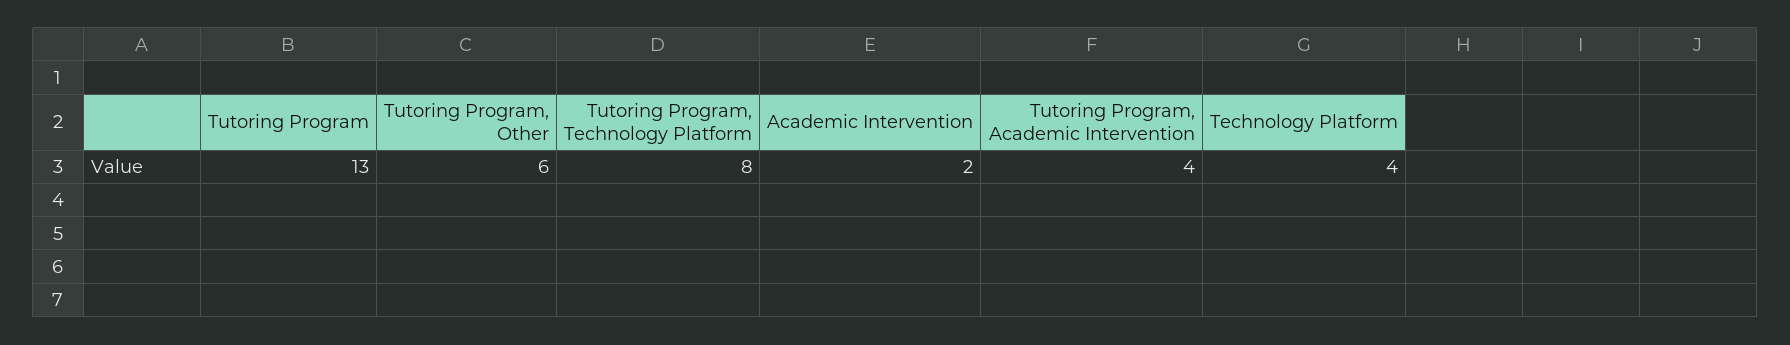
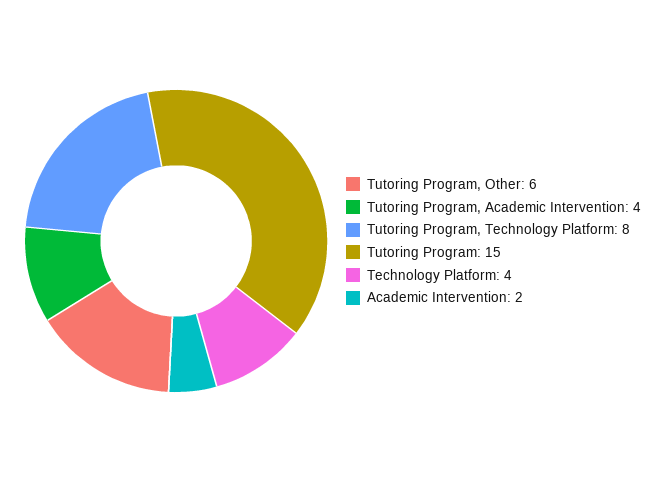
  {
-   "Tutoring Program": 13,
+   "Tutoring Program": 15,
    "Tutoring Program, Other": 6,
    "Tutoring Program, Technology Platform": 8,
    "Academic Intervention": 2,
    "Tutoring Program, Academic Intervention": 4,
    "Technology Platform": 4
  }

